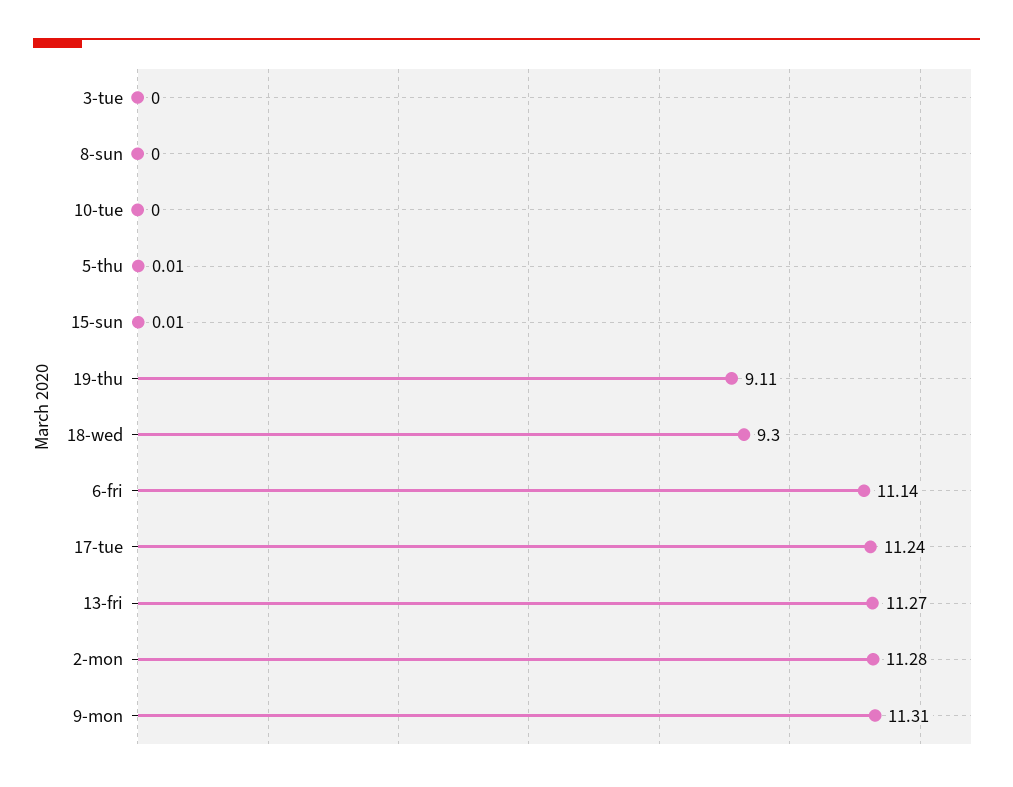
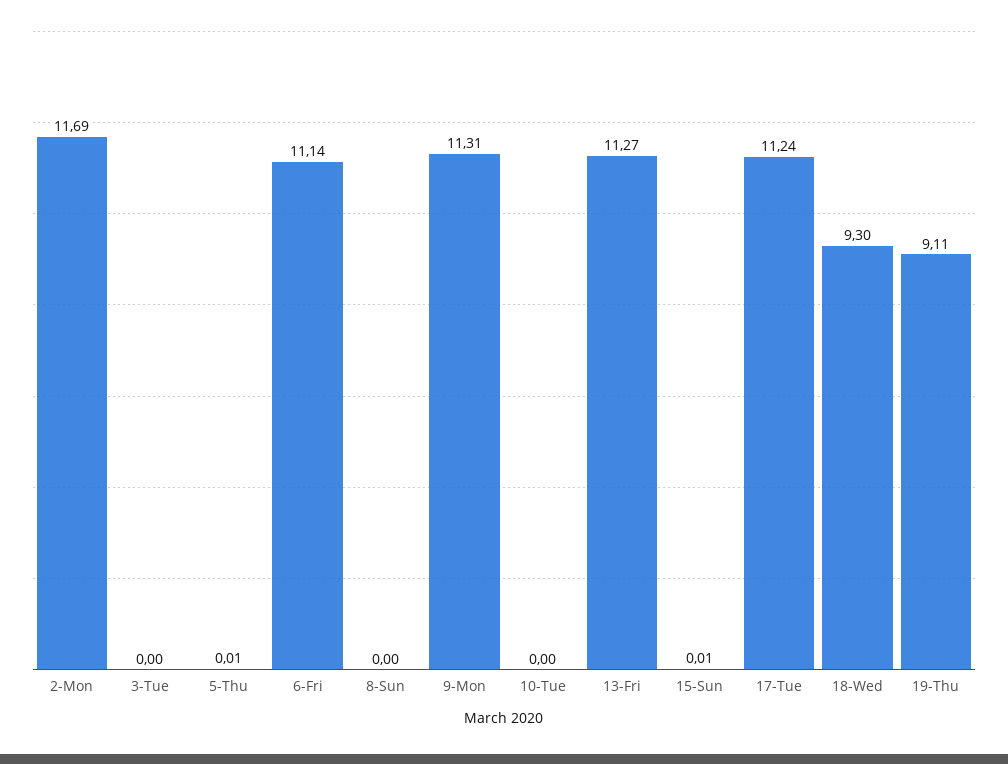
  {
    "3-tue": 0,
    "8-sun": 0,
    "10-tue": 0,
    "5-thu": 0.01,
    "15-sun": 0.01,
    "19-thu": 9.11,
    "18-wed": 9.3,
    "6-fri": 11.14,
    "17-tue": 11.24,
    "13-fri": 11.27,
-   "2-mon": 11.28,
+   "2-mon": 11.69,
    "9-mon": 11.31
  }

